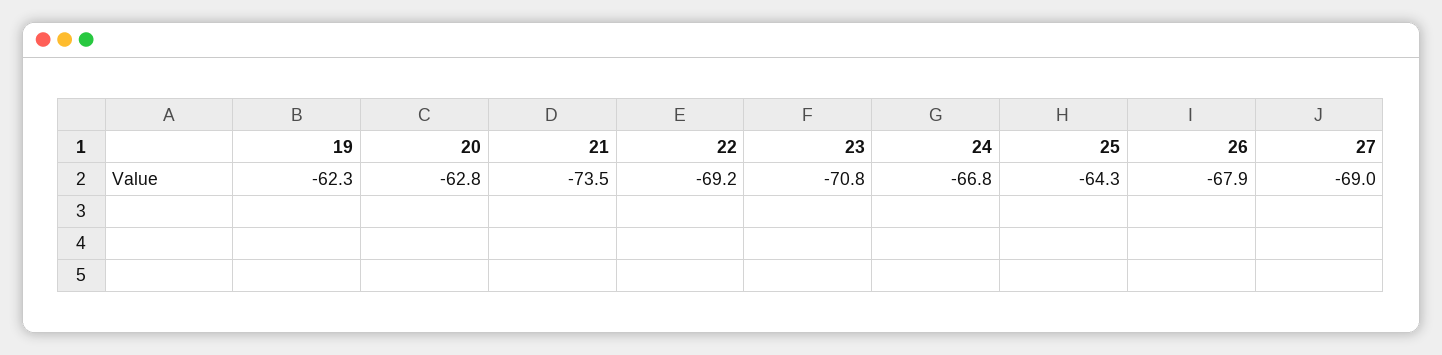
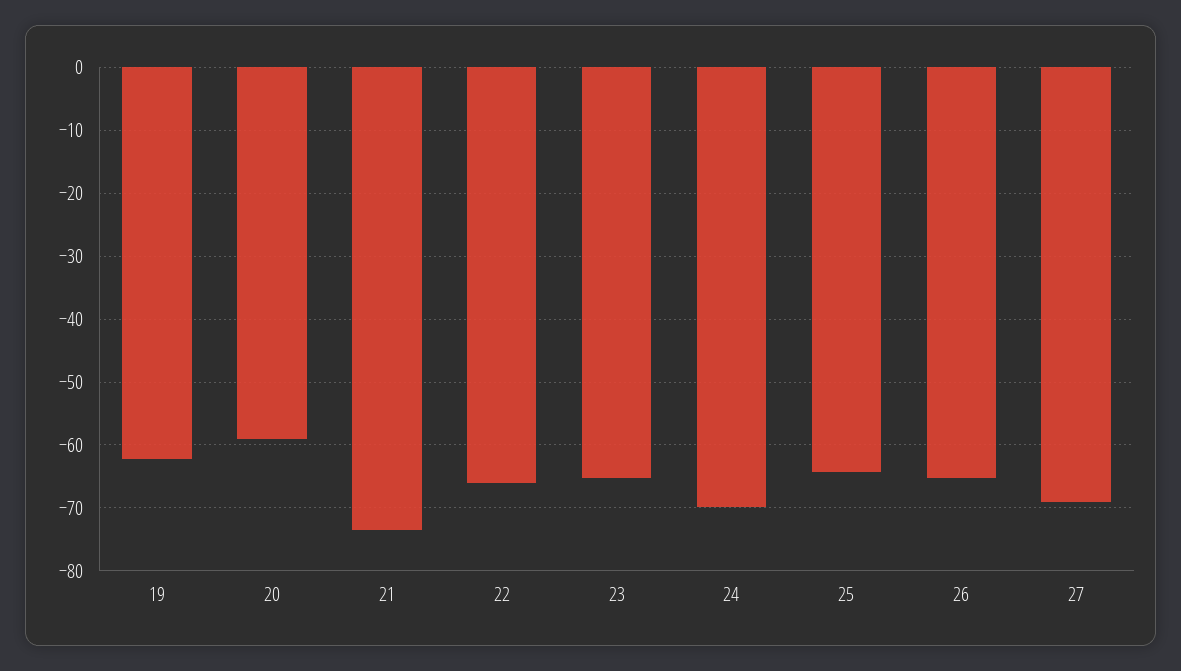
  {
    "19": -62.3,
-   "20": -62.8,
+   "20": -59,
    "21": -73.5,
-   "22": -69.2,
+   "22": -66,
-   "23": -70.8,
+   "23": -65,
-   "24": -66.8,
+   "24": -70,
    "25": -64.3,
-   "26": -67.9,
+   "26": -65,
    "27": -69
  }

